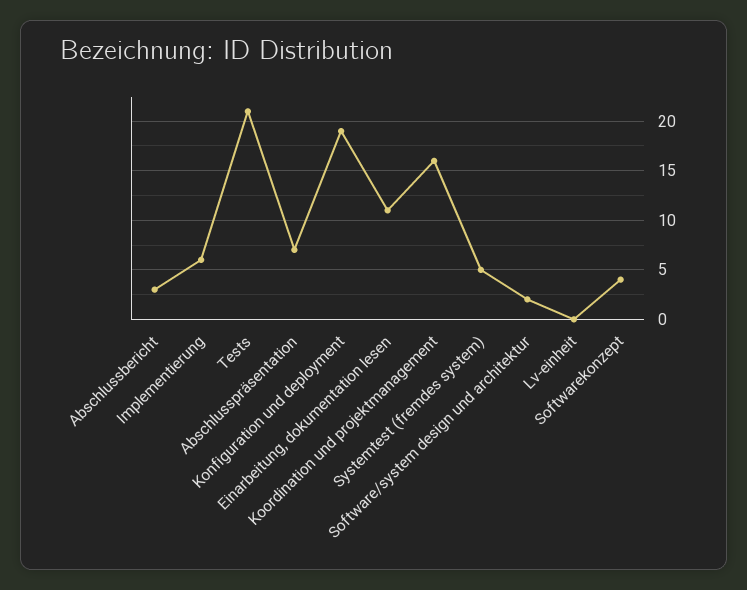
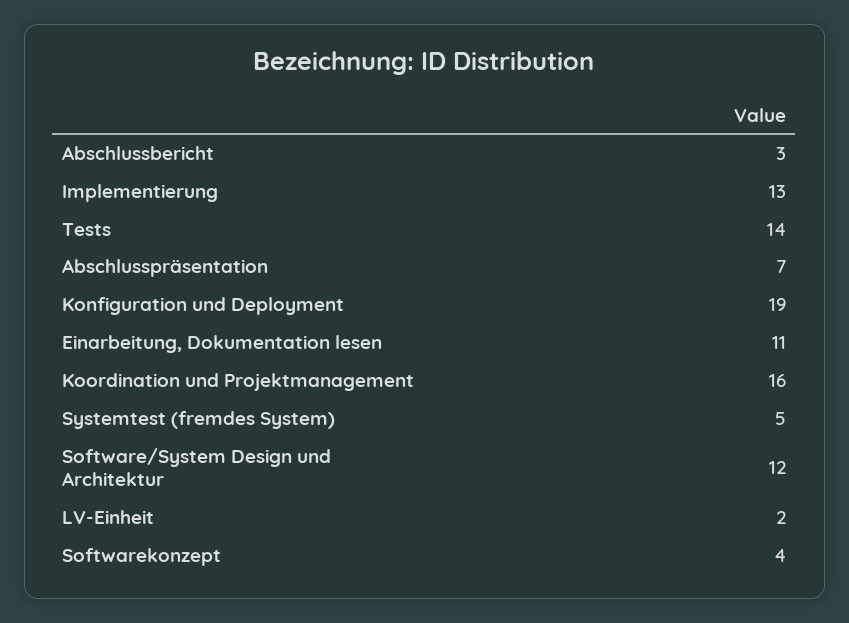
  {
    "Abschlussbericht": 3,
-   "Implementierung": 6,
+   "Implementierung": 13,
-   "Tests": 21,
+   "Tests": 14,
    "Abschlusspräsentation": 7,
    "Konfiguration und deployment": 19,
    "Einarbeitung, dokumentation lesen": 11,
    "Koordination und projektmanagement": 16,
    "Systemtest (fremdes system)": 5,
-   "Software/system design und architektur": 2,
+   "Software/system design und architektur": 12,
-   "Lv-einheit": 0,
+   "Lv-einheit": 2,
    "Softwarekonzept": 4
  }

